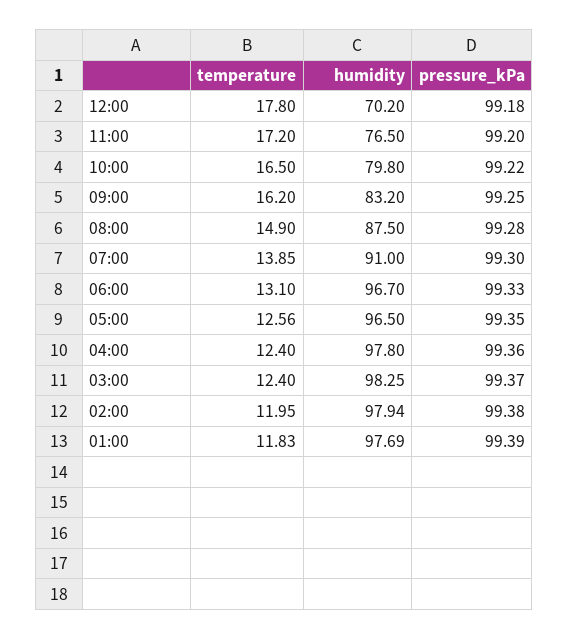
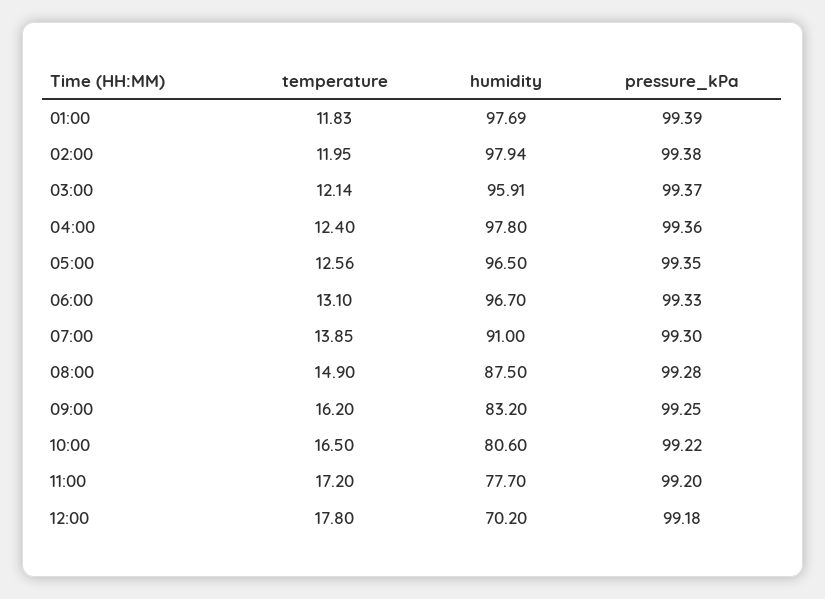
  {
    "temperature": {
      "12:00": 17.8,
      "11:00": 17.2,
      "10:00": 16.5,
      "09:00": 16.2,
      "08:00": 14.9,
      "07:00": 13.85,
      "06:00": 13.1,
      "05:00": 12.56,
      "04:00": 12.4,
-     "03:00": 12.4,
+     "03:00": 12.14,
      "02:00": 11.95,
      "01:00": 11.83
    },
    "humidity": {
      "12:00": 70.2,
-     "11:00": 76.5,
+     "11:00": 77.7,
-     "10:00": 79.8,
+     "10:00": 80.6,
      "09:00": 83.2,
      "08:00": 87.5,
      "07:00": 91,
      "06:00": 96.7,
      "05:00": 96.5,
      "04:00": 97.8,
-     "03:00": 98.25,
+     "03:00": 95.91,
      "02:00": 97.94,
      "01:00": 97.69
    },
    "pressure_kPa": {
      "12:00": 99.18,
      "11:00": 99.2,
      "10:00": 99.22,
      "09:00": 99.25,
      "08:00": 99.28,
      "07:00": 99.3,
      "06:00": 99.33,
      "05:00": 99.35,
      "04:00": 99.36,
      "03:00": 99.37,
      "02:00": 99.38,
      "01:00": 99.39
    }
  }

